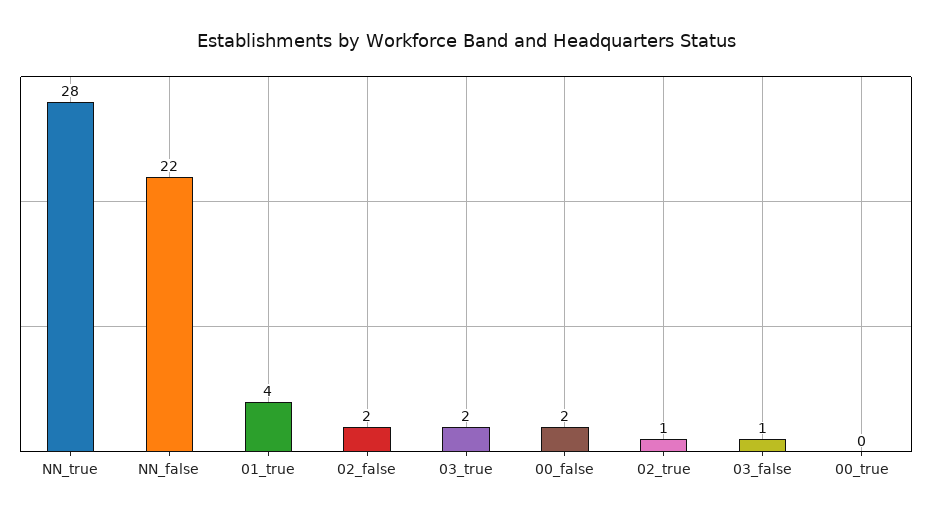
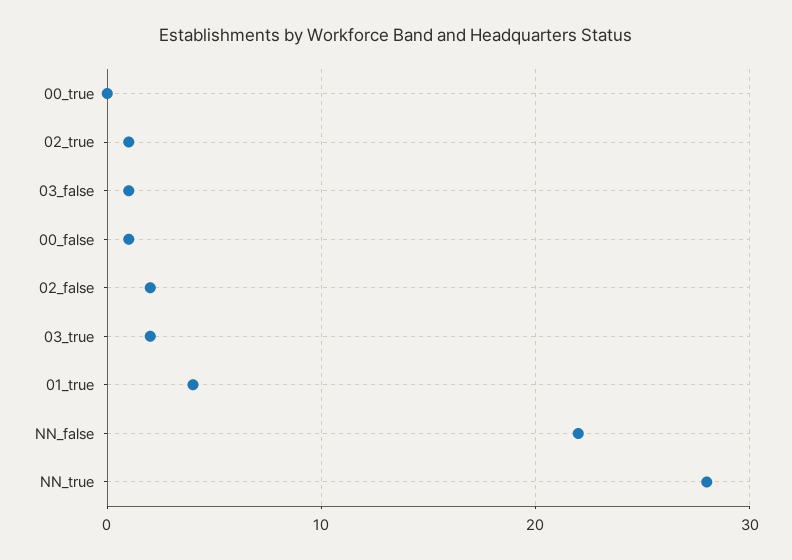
  {
    "NN_true": 28,
    "NN_false": 22,
    "01_true": 4,
    "02_false": 2,
    "03_true": 2,
-   "00_false": 2,
+   "00_false": 1,
    "02_true": 1,
    "03_false": 1,
    "00_true": 0
  }

